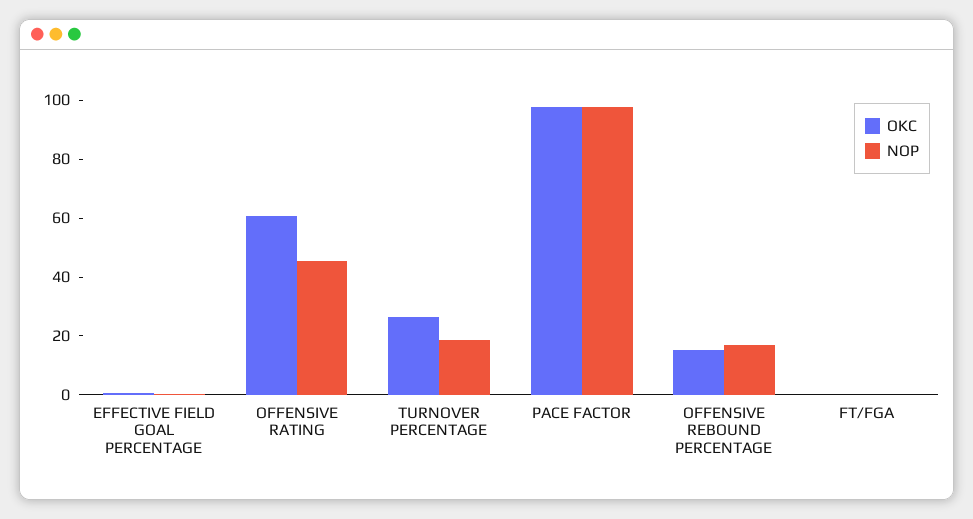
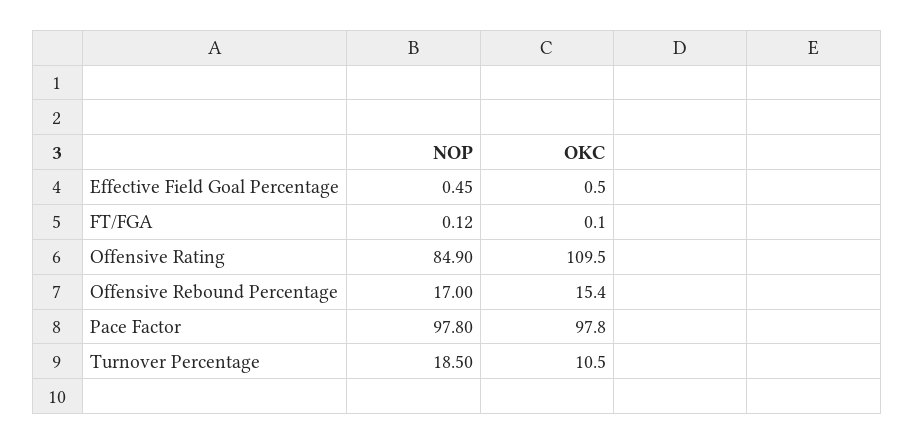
  {
    "OKC": {
      "EFFECTIVE FIELD GOAL PERCENTAGE": 0.5,
-     "OFFENSIVE RATING": 60,
+     "OFFENSIVE RATING": 109.5,
-     "TURNOVER PERCENTAGE": 25,
+     "TURNOVER PERCENTAGE": 10.5,
      "PACE FACTOR": 97.8,
      "OFFENSIVE REBOUND PERCENTAGE": 15.4,
      "FT/FGA": 0.1
    },
    "NOP": {
      "EFFECTIVE FIELD GOAL PERCENTAGE": 0.45,
-     "OFFENSIVE RATING": 45,
+     "OFFENSIVE RATING": 84.9,
      "TURNOVER PERCENTAGE": 18.5,
      "PACE FACTOR": 97.8,
      "OFFENSIVE REBOUND PERCENTAGE": 17,
      "FT/FGA": 0.12
    }
  }

